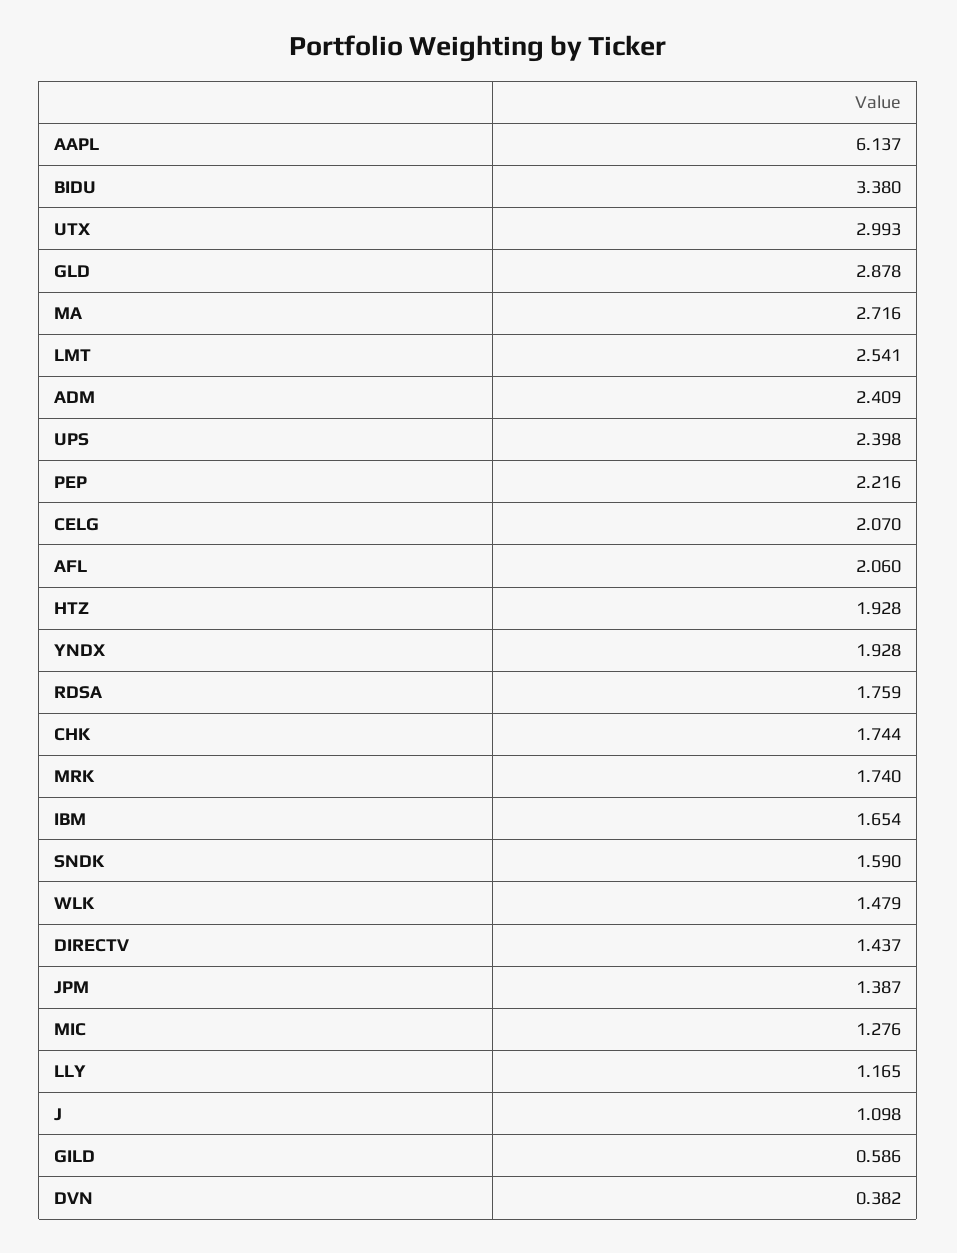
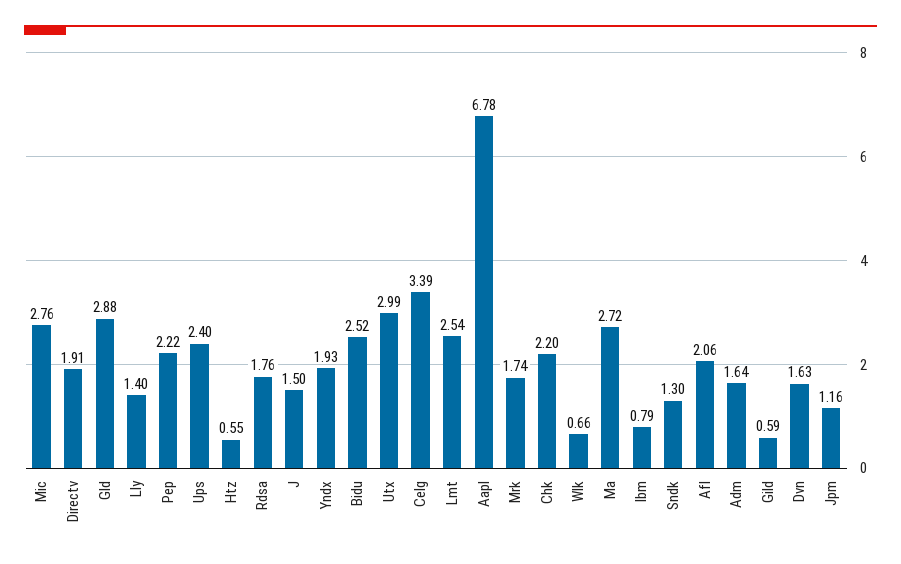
  {
-   "AAPL": 6.137,
+   "AAPL": 6.78,
-   "BIDU": 3.38,
+   "BIDU": 2.52,
    "UTX": 2.993,
    "GLD": 2.878,
    "MA": 2.716,
    "LMT": 2.541,
-   "ADM": 2.409,
+   "ADM": 1.64,
    "UPS": 2.398,
    "PEP": 2.216,
-   "CELG": 2.07,
+   "CELG": 3.39,
    "AFL": 2.06,
-   "HTZ": 1.928,
+   "HTZ": 0.55,
    "YNDX": 1.928,
    "RDSA": 1.759,
-   "CHK": 1.744,
+   "CHK": 2.2,
    "MRK": 1.74,
-   "IBM": 1.654,
+   "IBM": 0.79,
-   "SNDK": 1.59,
+   "SNDK": 1.3,
-   "WLK": 1.479,
+   "WLK": 0.66,
-   "DIRECTV": 1.437,
+   "DIRECTV": 1.91,
-   "JPM": 1.387,
+   "JPM": 1.16,
-   "MIC": 1.276,
+   "MIC": 2.76,
-   "LLY": 1.165,
+   "LLY": 1.4,
-   "J": 1.098,
+   "J": 1.5,
    "GILD": 0.586,
-   "DVN": 0.382
+   "DVN": 1.63
  }

